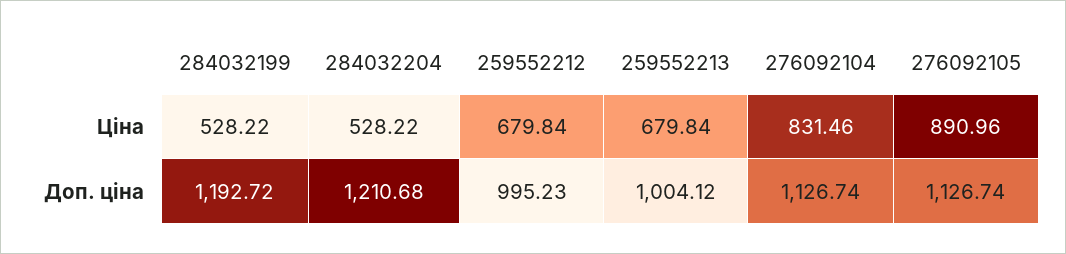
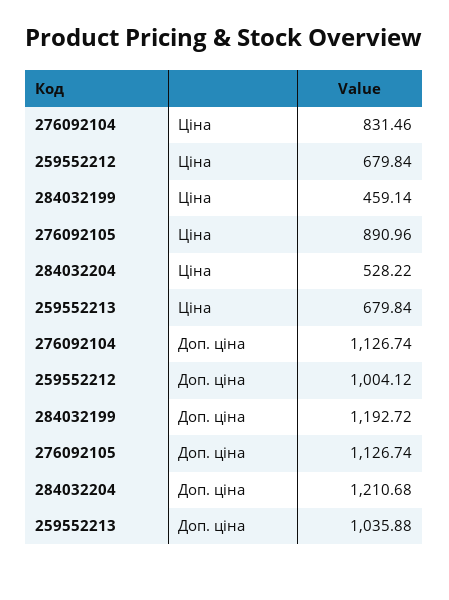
  {
    "284032199": {
-     "Ціна": 528.22,
+     "Ціна": 459.14,
      "Доп. ціна": 1192.72
    },
    "284032204": {
      "Ціна": 528.22,
      "Доп. ціна": 1210.68
    },
    "259552212": {
      "Ціна": 679.84,
-     "Доп. ціна": 995.23
+     "Доп. ціна": 1004.12
    },
    "259552213": {
      "Ціна": 679.84,
-     "Доп. ціна": 1004.12
+     "Доп. ціна": 1035.88
    },
    "276092104": {
      "Ціна": 831.46,
      "Доп. ціна": 1126.74
    },
    "276092105": {
      "Ціна": 890.96,
      "Доп. ціна": 1126.74
    }
  }

